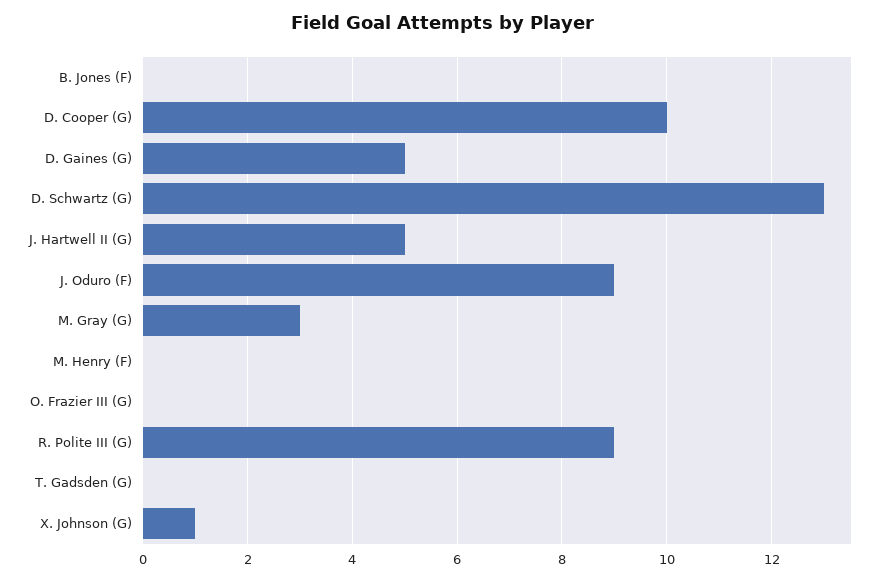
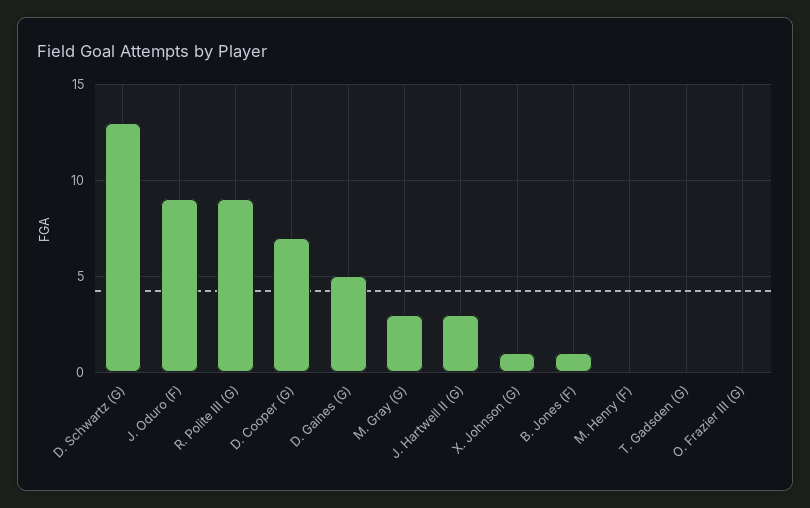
  {
-   "B. Jones (F)": 0,
+   "B. Jones (F)": 1,
-   "D. Cooper (G)": 10,
+   "D. Cooper (G)": 7,
    "D. Gaines (G)": 5,
    "D. Schwartz (G)": 13,
-   "J. Hartwell II (G)": 5,
+   "J. Hartwell II (G)": 3,
    "J. Oduro (F)": 9,
    "M. Gray (G)": 3,
    "M. Henry (F)": 0,
    "O. Frazier III (G)": 0,
    "R. Polite III (G)": 9,
    "T. Gadsden (G)": 0,
    "X. Johnson (G)": 1
  }

